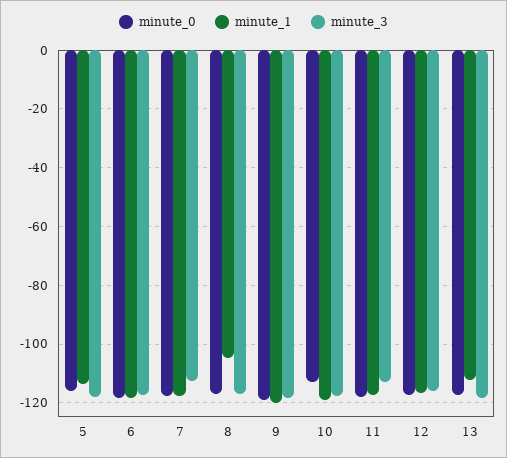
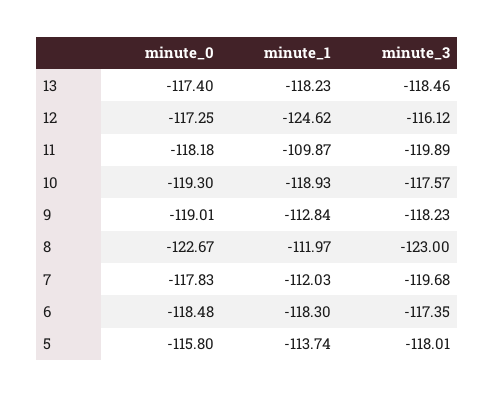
  {
    "minute_0": {
      "5": -115.8,
      "6": -118.48,
      "7": -117.83,
-     "8": -117.5,
+     "8": -122.67,
      "9": -119.01,
-     "10": -112.5,
+     "10": -119.3,
      "11": -118.18,
      "12": -117.25,
      "13": -117.4
    },
    "minute_1": {
      "5": -113.74,
      "6": -118.3,
-     "7": -117.5,
+     "7": -112.03,
-     "8": -105,
+     "8": -111.97,
-     "9": -120,
+     "9": -112.84,
      "10": -118.93,
-     "11": -117.5,
+     "11": -109.87,
-     "12": -117.5,
+     "12": -124.62,
-     "13": -112.5
+     "13": -118.23
    },
    "minute_3": {
      "5": -118.01,
      "6": -117.35,
-     "7": -112.5,
+     "7": -119.68,
-     "8": -117.5,
+     "8": -123,
      "9": -118.23,
      "10": -117.57,
-     "11": -112.5,
+     "11": -119.89,
      "12": -116.12,
      "13": -118.46
    }
  }

